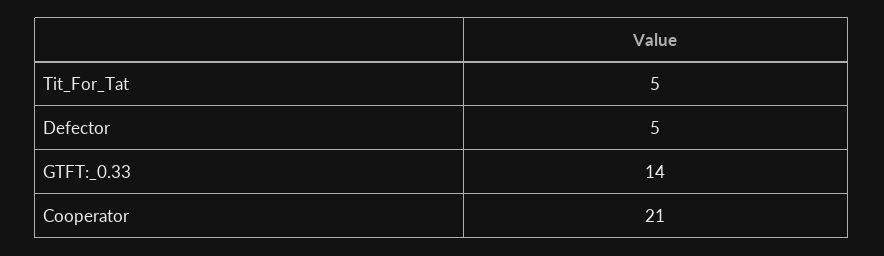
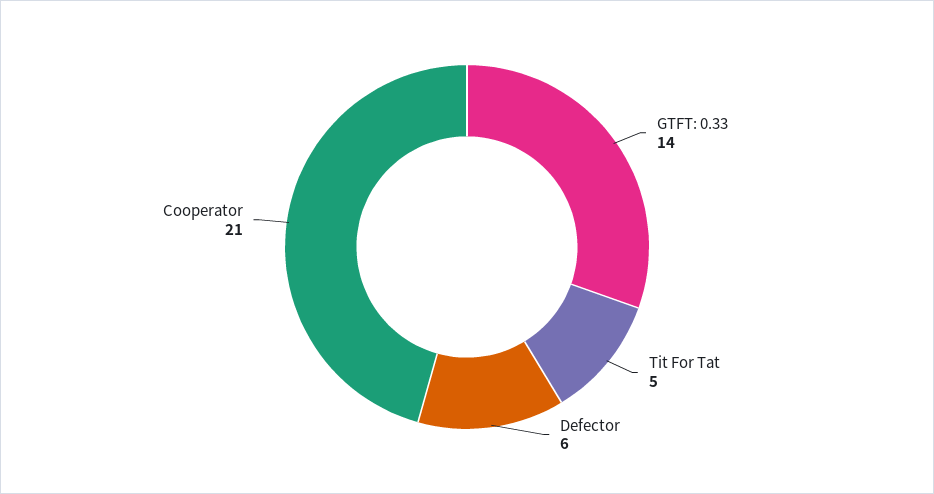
  {
    "Tit_For_Tat": 5,
-   "Defector": 5,
+   "Defector": 6,
    "GTFT:_0.33": 14,
    "Cooperator": 21
  }

